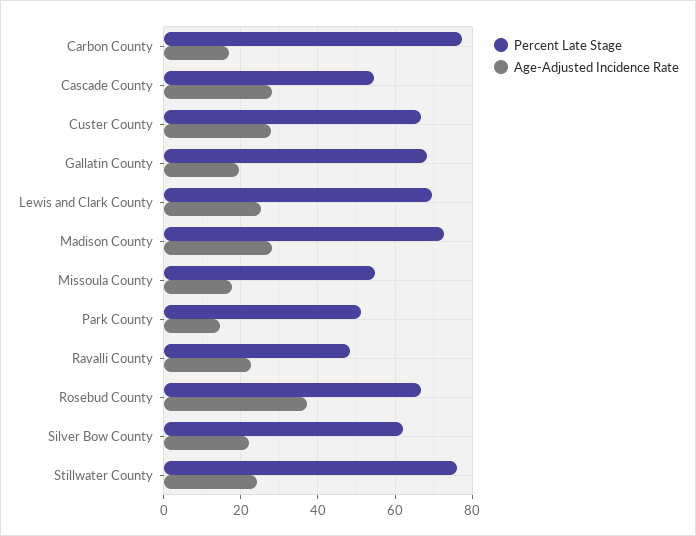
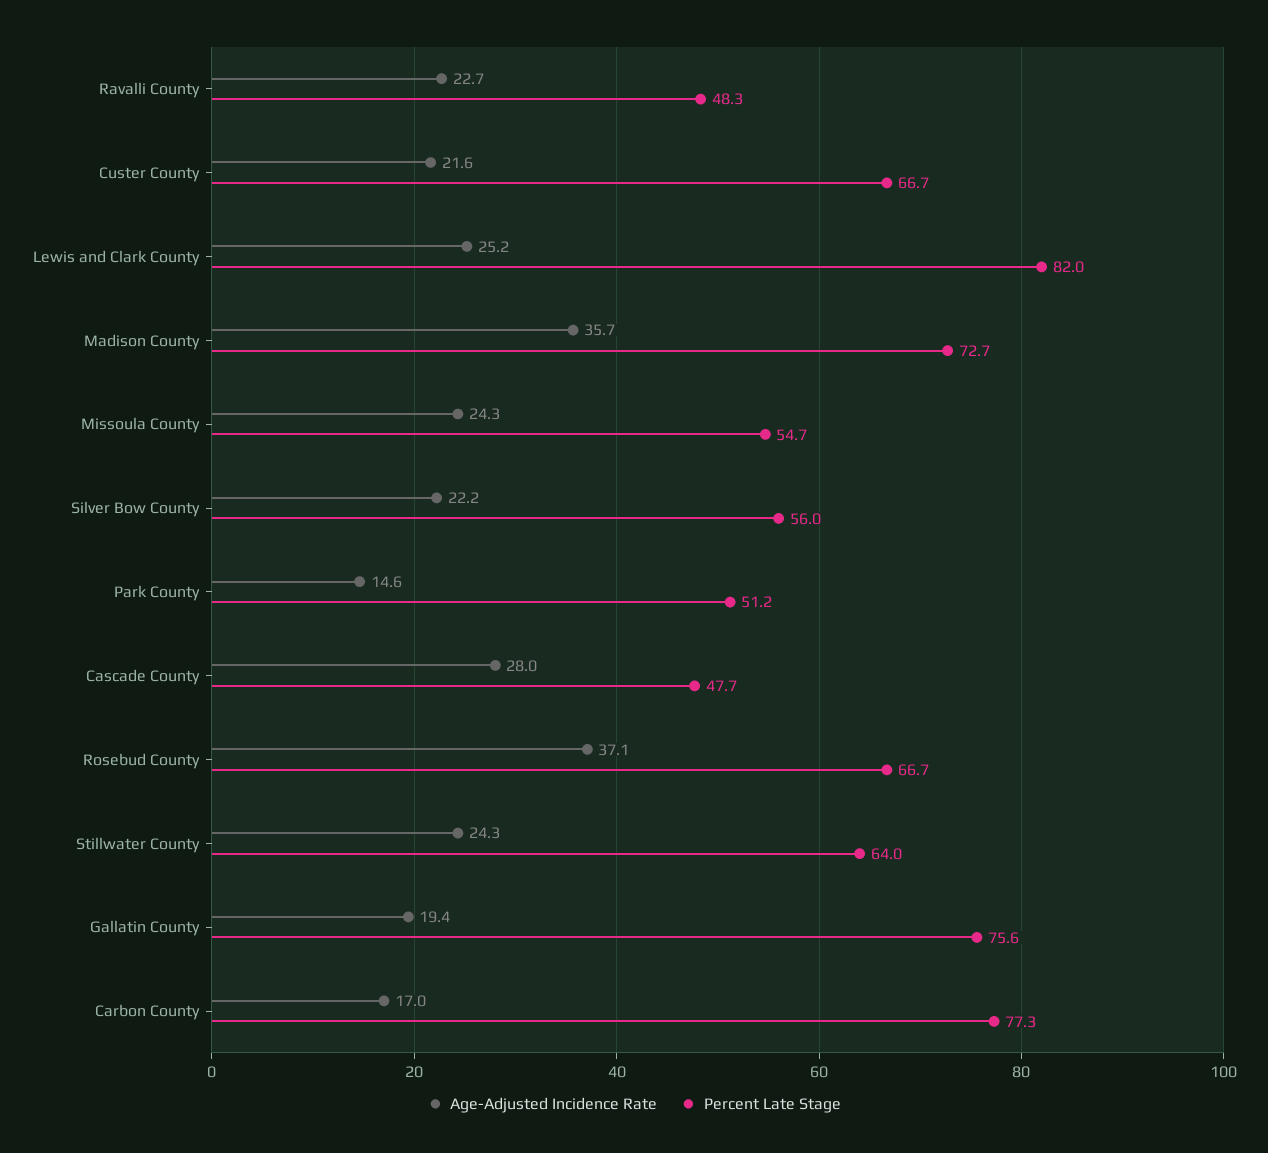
  {
    "Percent Late Stage": {
      "Carbon County": 77.3,
-     "Cascade County": 54,
+     "Cascade County": 47.7,
      "Custer County": 66.7,
-     "Gallatin County": 68,
+     "Gallatin County": 75.6,
-     "Lewis and Clark County": 70,
+     "Lewis and Clark County": 82,
      "Madison County": 72.7,
      "Missoula County": 54.7,
      "Park County": 51.2,
      "Ravalli County": 48.3,
      "Rosebud County": 66.7,
-     "Silver Bow County": 62,
+     "Silver Bow County": 56,
-     "Stillwater County": 76
+     "Stillwater County": 64
    },
    "Age-Adjusted Incidence Rate": {
      "Carbon County": 17,
      "Cascade County": 28,
-     "Custer County": 28,
+     "Custer County": 21.6,
      "Gallatin County": 19.4,
      "Lewis and Clark County": 25.2,
-     "Madison County": 28,
+     "Madison County": 35.7,
-     "Missoula County": 18,
+     "Missoula County": 24.3,
      "Park County": 14.6,
      "Ravalli County": 22.7,
      "Rosebud County": 37.1,
      "Silver Bow County": 22.2,
      "Stillwater County": 24.3
    }
  }

